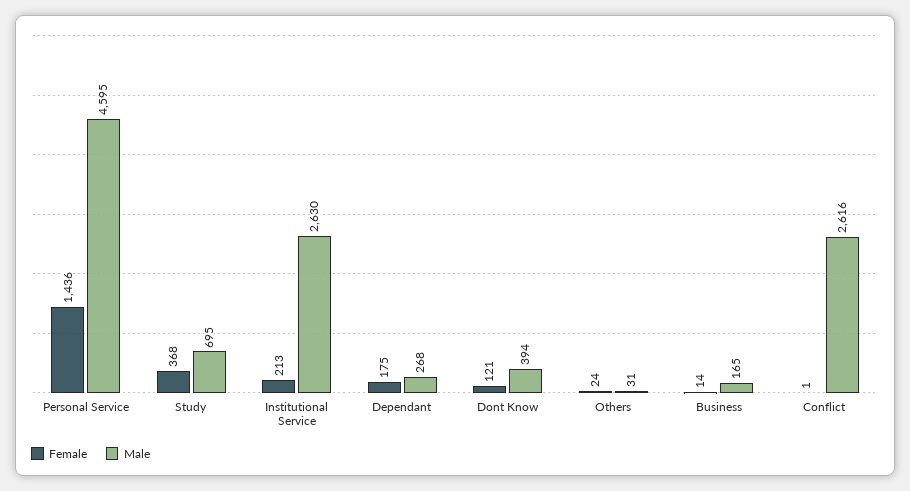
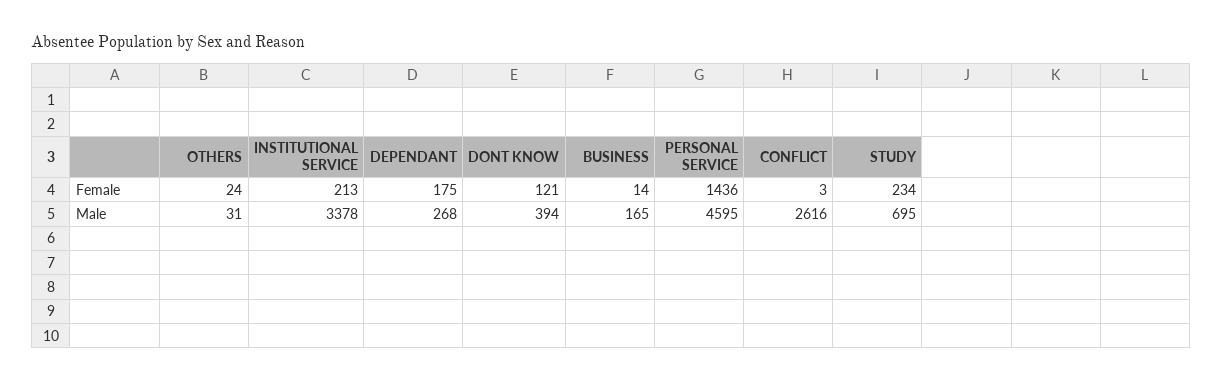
  {
    "Female": {
      "Personal Service": 1436,
-     "Study": 368,
+     "Study": 234,
      "Institutional Service": 213,
      "Dependant": 175,
      "Dont Know": 121,
      "Others": 24,
      "Business": 14,
-     "Conflict": 1
+     "Conflict": 3
    },
    "Male": {
      "Personal Service": 4595,
      "Study": 695,
-     "Institutional Service": 2630,
+     "Institutional Service": 3378,
      "Dependant": 268,
      "Dont Know": 394,
      "Others": 31,
      "Business": 165,
      "Conflict": 2616
    }
  }

